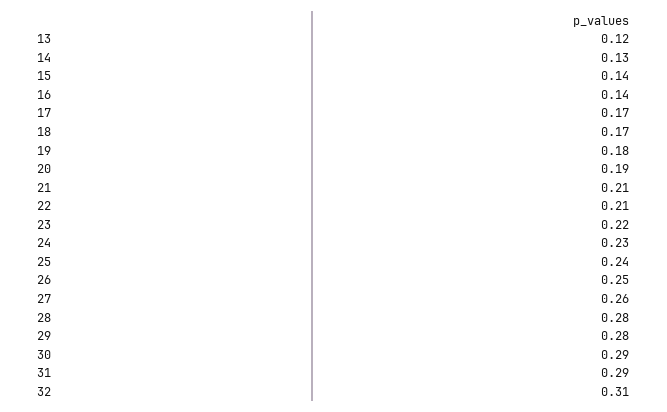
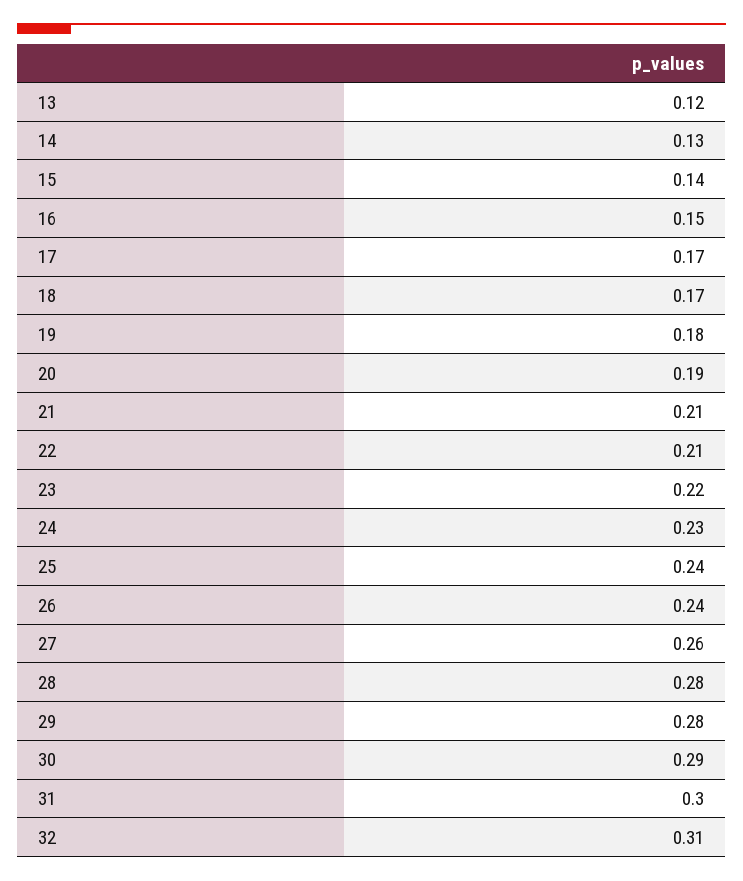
  {
    "13": 0.12,
    "14": 0.13,
    "15": 0.14,
-   "16": 0.14,
+   "16": 0.15,
    "17": 0.17,
    "18": 0.17,
    "19": 0.18,
    "20": 0.19,
    "21": 0.21,
    "22": 0.21,
    "23": 0.22,
    "24": 0.23,
    "25": 0.24,
-   "26": 0.25,
+   "26": 0.24,
    "27": 0.26,
    "28": 0.28,
    "29": 0.28,
    "30": 0.29,
-   "31": 0.29,
+   "31": 0.3,
    "32": 0.31
  }

